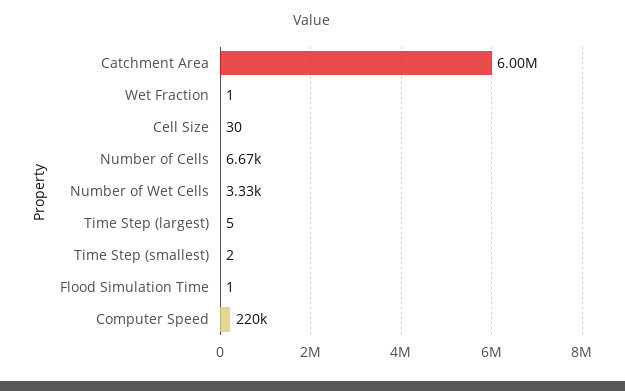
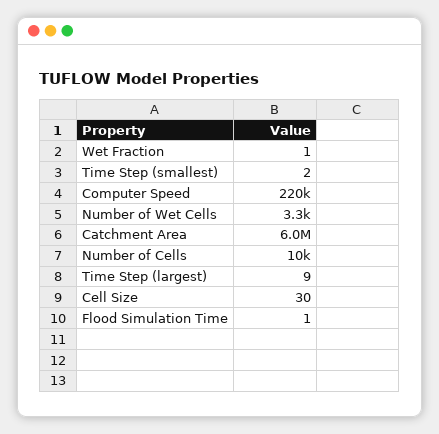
  {
    "Catchment Area": 6000000,
    "Wet Fraction": 1,
    "Cell Size": 30,
-   "Number of Cells": 6670,
+   "Number of Cells": 10000,
    "Number of Wet Cells": 3330,
-   "Time Step (largest)": 5,
+   "Time Step (largest)": 9,
    "Time Step (smallest)": 2,
    "Flood Simulation Time": 1,
    "Computer Speed": 220000
  }

